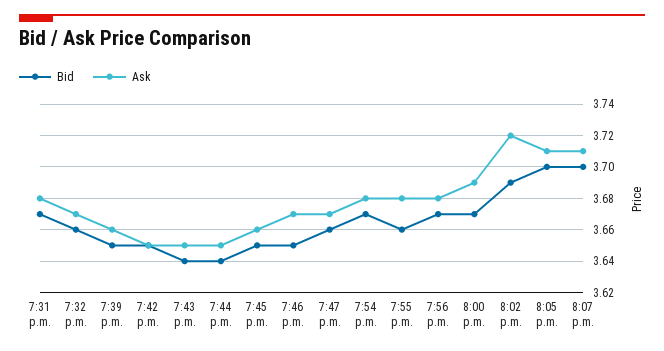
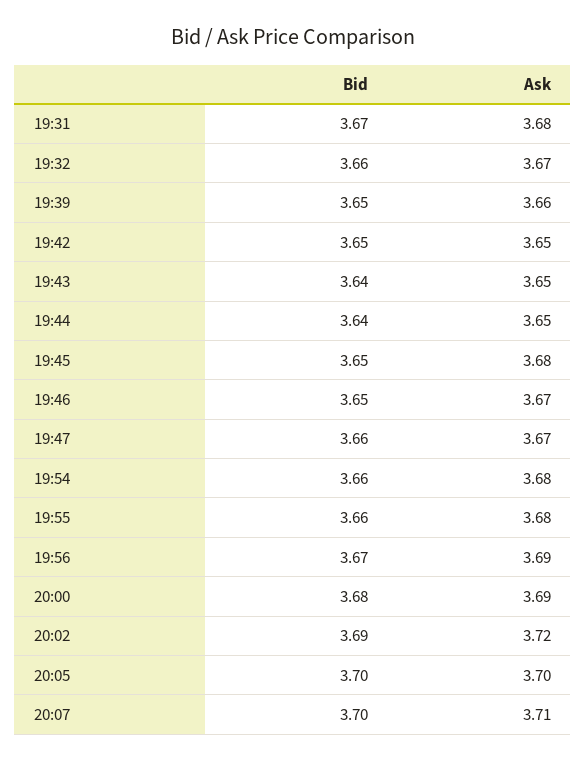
  {
    "Bid": {
      "7:31 p.m.": 3.67,
      "7:32 p.m.": 3.66,
      "7:39 p.m.": 3.65,
      "7:42 p.m.": 3.65,
      "7:43 p.m.": 3.64,
      "7:44 p.m.": 3.64,
      "7:45 p.m.": 3.65,
      "7:46 p.m.": 3.65,
      "7:47 p.m.": 3.66,
-     "7:54 p.m.": 3.67,
+     "7:54 p.m.": 3.66,
      "7:55 p.m.": 3.66,
      "7:56 p.m.": 3.67,
-     "8:00 p.m.": 3.67,
+     "8:00 p.m.": 3.68,
      "8:02 p.m.": 3.69,
      "8:05 p.m.": 3.7,
      "8:07 p.m.": 3.7
    },
    "Ask": {
      "7:31 p.m.": 3.68,
      "7:32 p.m.": 3.67,
      "7:39 p.m.": 3.66,
      "7:42 p.m.": 3.65,
      "7:43 p.m.": 3.65,
      "7:44 p.m.": 3.65,
-     "7:45 p.m.": 3.66,
+     "7:45 p.m.": 3.68,
      "7:46 p.m.": 3.67,
      "7:47 p.m.": 3.67,
      "7:54 p.m.": 3.68,
      "7:55 p.m.": 3.68,
-     "7:56 p.m.": 3.68,
+     "7:56 p.m.": 3.69,
      "8:00 p.m.": 3.69,
      "8:02 p.m.": 3.72,
-     "8:05 p.m.": 3.71,
+     "8:05 p.m.": 3.7,
      "8:07 p.m.": 3.71
    }
  }

